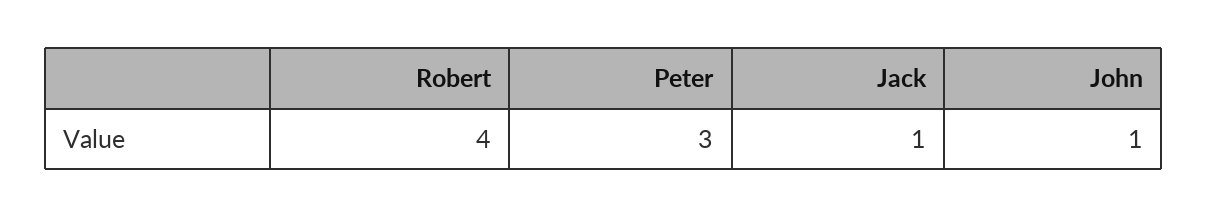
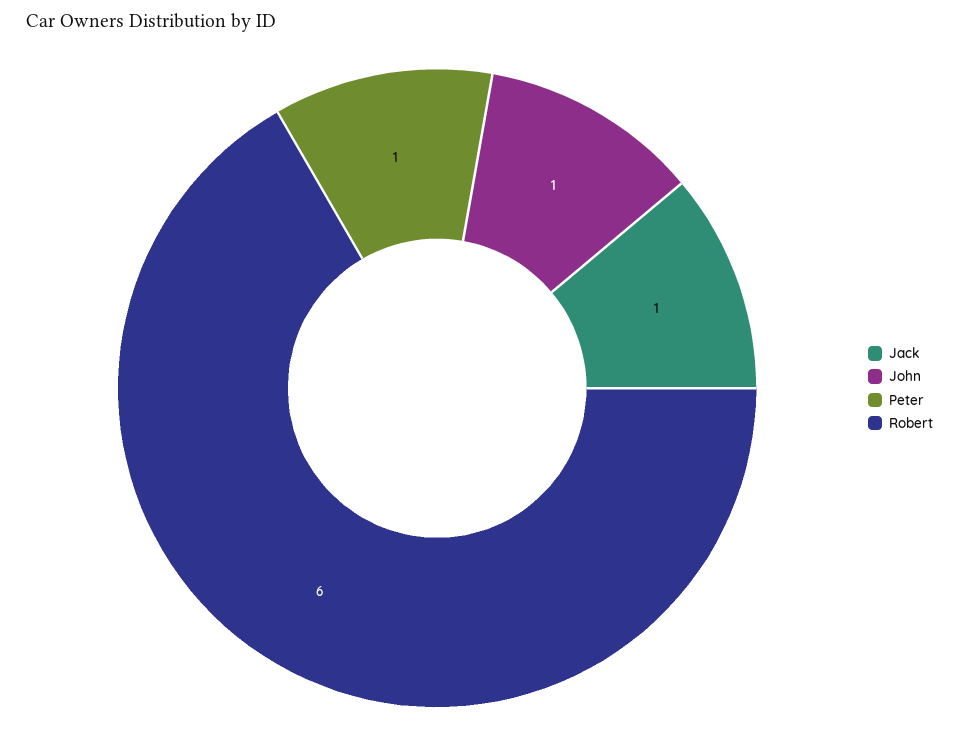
  {
-   "Robert": 4,
+   "Robert": 6,
-   "Peter": 3,
+   "Peter": 1,
    "Jack": 1,
    "John": 1
  }

